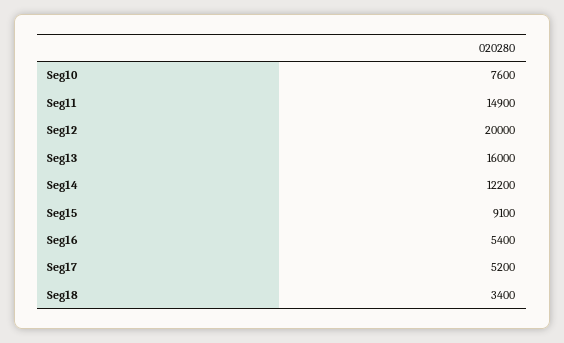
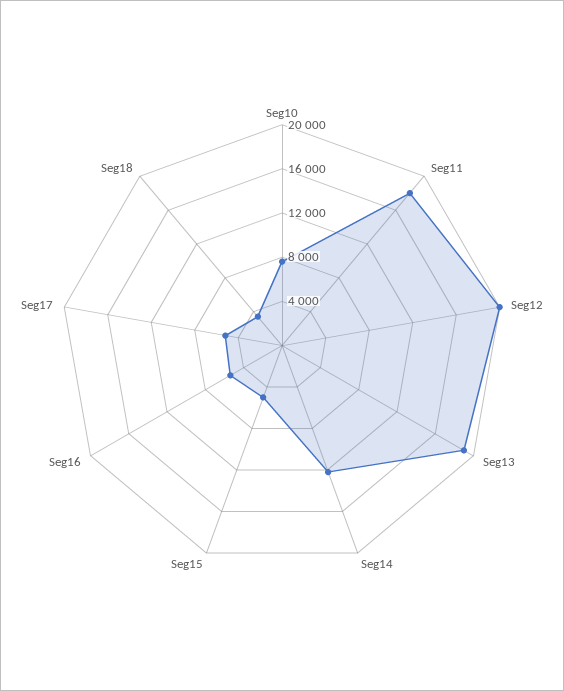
  {
    "Seg10": 7600,
-   "Seg11": 14900,
+   "Seg11": 18000,
    "Seg12": 20000,
-   "Seg13": 16000,
+   "Seg13": 19000,
    "Seg14": 12200,
-   "Seg15": 9100,
+   "Seg15": 5000,
    "Seg16": 5400,
    "Seg17": 5200,
    "Seg18": 3400
  }

